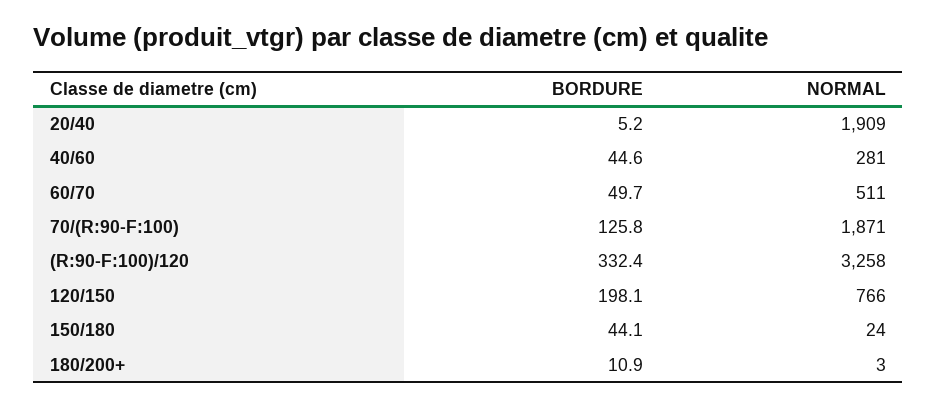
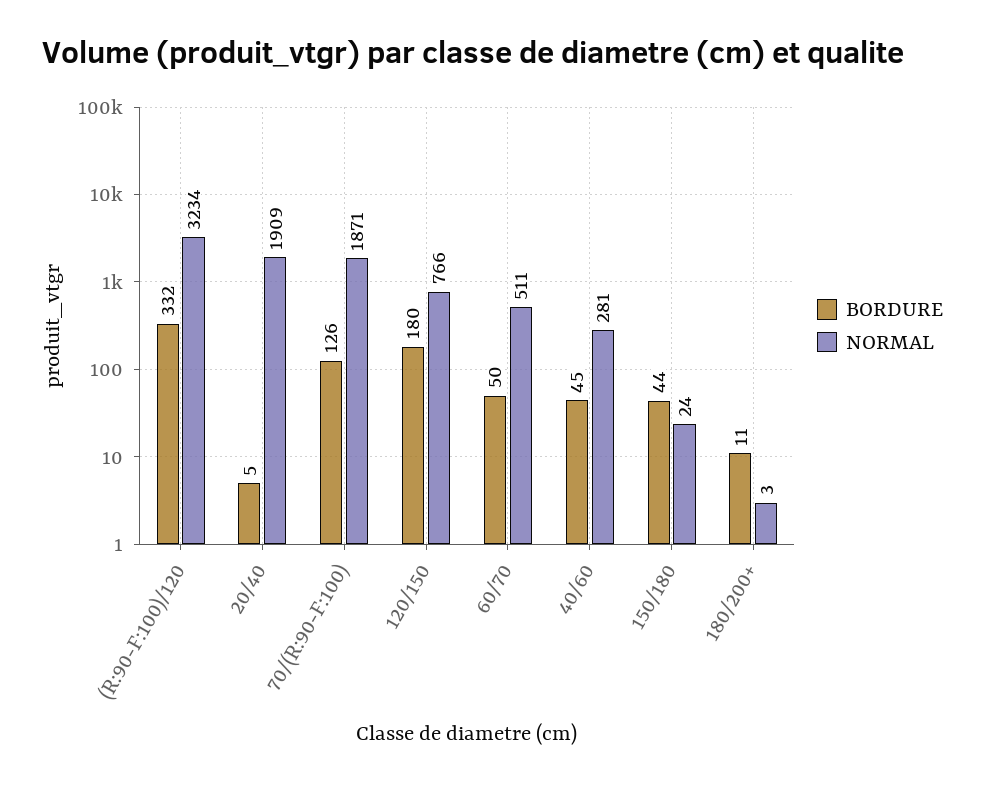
  {
    "BORDURE": {
      "20/40": 5.2,
      "40/60": 44.6,
      "60/70": 49.7,
      "70/(R:90-F:100)": 125.8,
      "(R:90-F:100)/120": 332.4,
-     "120/150": 198.1,
+     "120/150": 180,
      "150/180": 44.1,
      "180/200+": 10.9
    },
    "NORMAL": {
      "20/40": 1909,
      "40/60": 281,
      "60/70": 511,
      "70/(R:90-F:100)": 1871,
-     "(R:90-F:100)/120": 3258,
+     "(R:90-F:100)/120": 3234,
      "120/150": 766,
      "150/180": 24,
      "180/200+": 3
    }
  }

